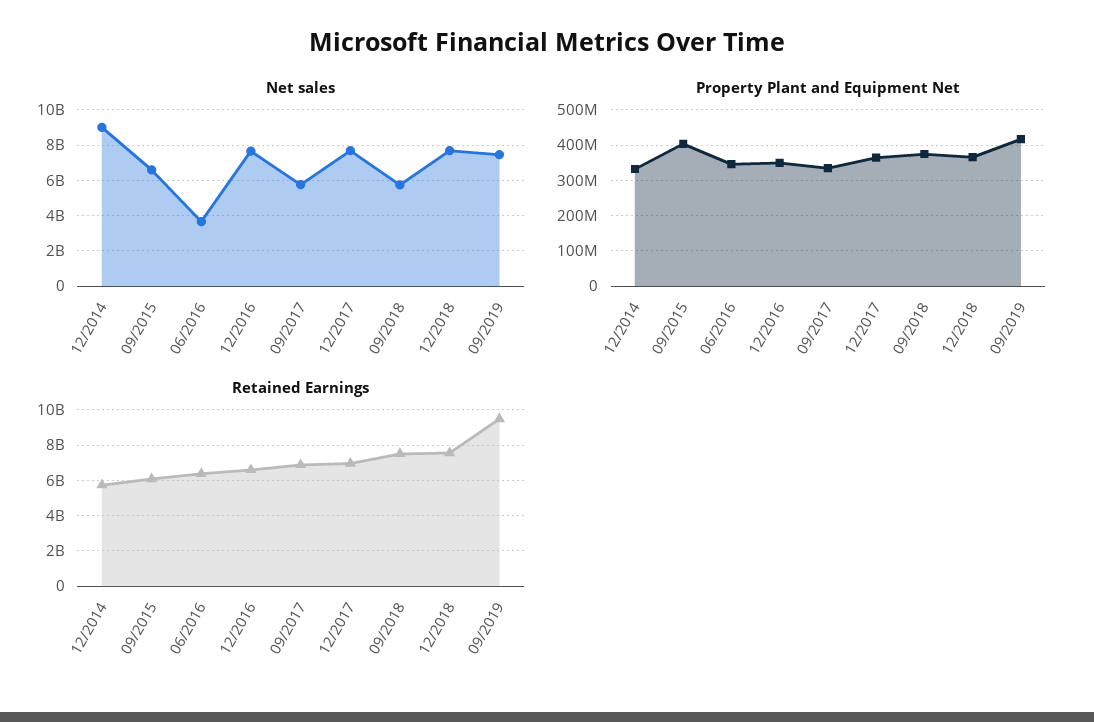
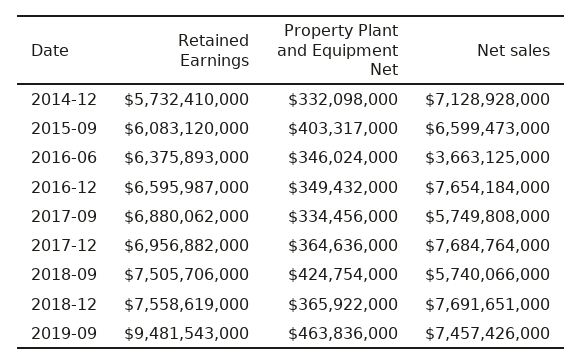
  {
    "Net sales": {
-     "12/2014": 9000000000,
+     "12/2014": 7128928000,
      "09/2015": 6599473000,
      "06/2016": 3663125000,
      "12/2016": 7654184000,
      "09/2017": 5749808000,
      "12/2017": 7684764000,
      "09/2018": 5740066000,
      "12/2018": 7691651000,
      "09/2019": 7457426000
    },
    "Property Plant and Equipment Net": {
      "12/2014": 332098000,
      "09/2015": 403317000,
      "06/2016": 346024000,
      "12/2016": 349432000,
      "09/2017": 334456000,
      "12/2017": 364636000,
-     "09/2018": 380000000,
+     "09/2018": 424754000,
      "12/2018": 365922000,
-     "09/2019": 420000000
+     "09/2019": 463836000
    },
    "Retained Earnings": {
      "12/2014": 5732410000,
      "09/2015": 6083120000,
      "06/2016": 6375893000,
      "12/2016": 6595987000,
      "09/2017": 6880062000,
      "12/2017": 6956882000,
      "09/2018": 7505706000,
      "12/2018": 7558619000,
      "09/2019": 9481543000
    }
  }

